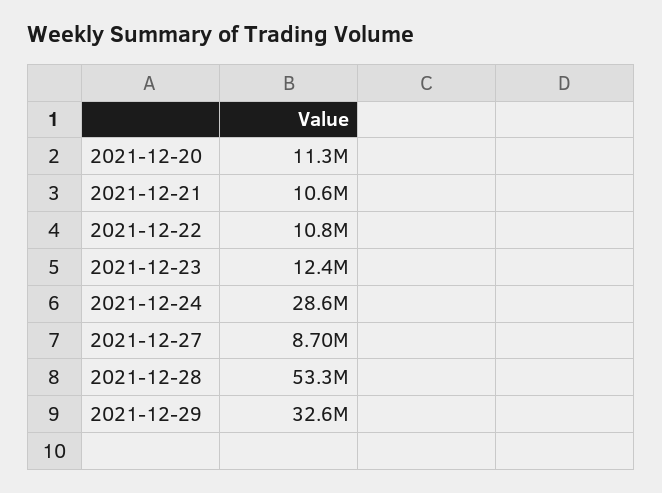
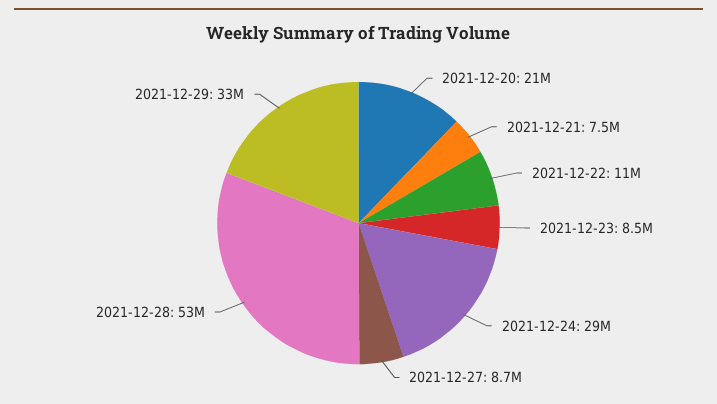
  {
-   "2021-12-20": 11300000,
+   "2021-12-20": 21000000,
-   "2021-12-21": 10600000,
+   "2021-12-21": 7500000,
    "2021-12-22": 10800000,
-   "2021-12-23": 12400000,
+   "2021-12-23": 8500000,
    "2021-12-24": 28600000,
    "2021-12-27": 8700000,
    "2021-12-28": 53300000,
    "2021-12-29": 32600000
  }

